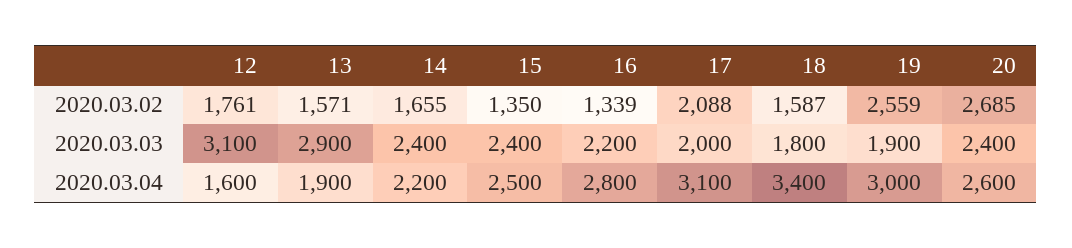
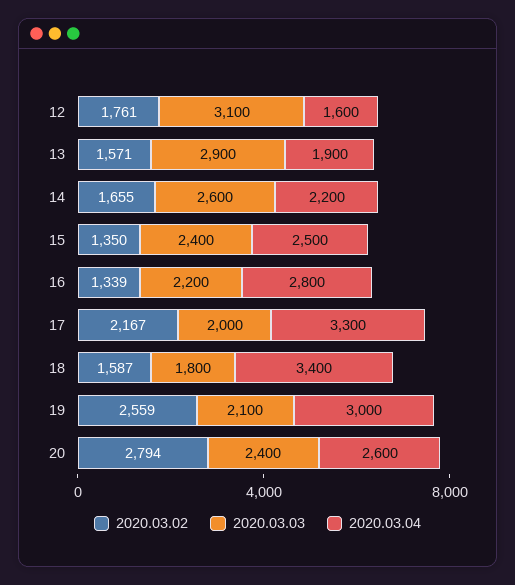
  {
    "2020.03.02": {
      "12": 1761,
      "13": 1571,
      "14": 1655,
      "15": 1350,
      "16": 1339,
-     "17": 2088,
+     "17": 2167,
      "18": 1587,
      "19": 2559,
-     "20": 2685
+     "20": 2794
    },
    "2020.03.03": {
      "12": 3100,
      "13": 2900,
-     "14": 2400,
+     "14": 2600,
      "15": 2400,
      "16": 2200,
      "17": 2000,
      "18": 1800,
-     "19": 1900,
+     "19": 2100,
      "20": 2400
    },
    "2020.03.04": {
      "12": 1600,
      "13": 1900,
      "14": 2200,
      "15": 2500,
      "16": 2800,
-     "17": 3100,
+     "17": 3300,
      "18": 3400,
      "19": 3000,
      "20": 2600
    }
  }

